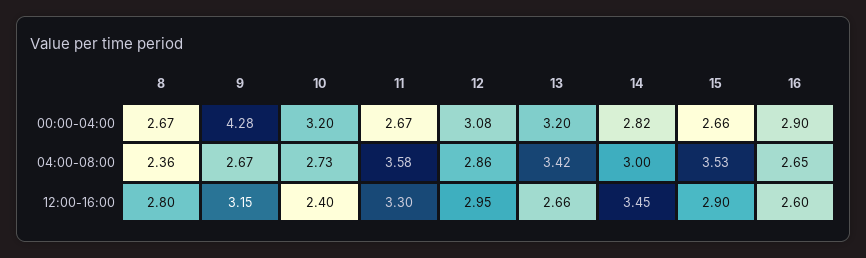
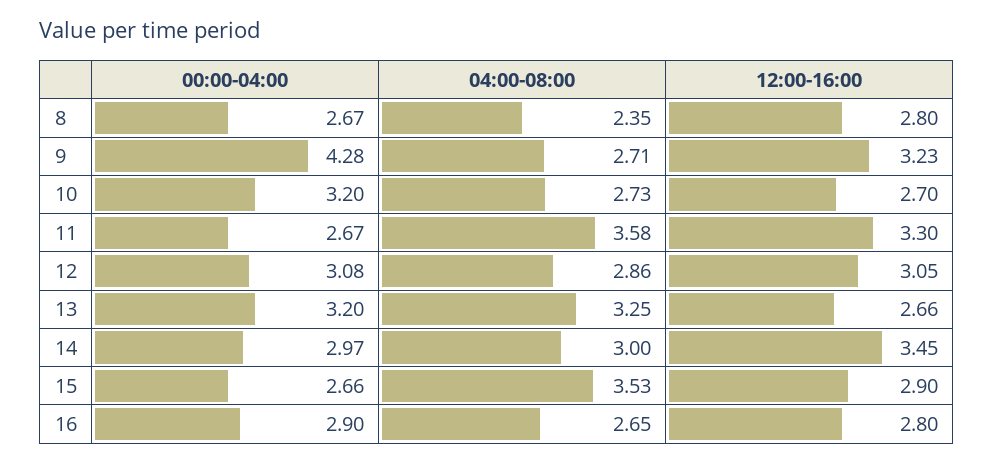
  {
    "8": {
      "00:00-04:00": 2.67,
-     "04:00-08:00": 2.36,
+     "04:00-08:00": 2.35,
      "12:00-16:00": 2.8
    },
    "9": {
      "00:00-04:00": 4.28,
-     "04:00-08:00": 2.67,
+     "04:00-08:00": 2.71,
-     "12:00-16:00": 3.15
+     "12:00-16:00": 3.23
    },
    "10": {
      "00:00-04:00": 3.2,
      "04:00-08:00": 2.73,
-     "12:00-16:00": 2.4
+     "12:00-16:00": 2.7
    },
    "11": {
      "00:00-04:00": 2.67,
      "04:00-08:00": 3.58,
      "12:00-16:00": 3.3
    },
    "12": {
      "00:00-04:00": 3.08,
      "04:00-08:00": 2.86,
-     "12:00-16:00": 2.95
+     "12:00-16:00": 3.05
    },
    "13": {
      "00:00-04:00": 3.2,
-     "04:00-08:00": 3.42,
+     "04:00-08:00": 3.25,
      "12:00-16:00": 2.66
    },
    "14": {
-     "00:00-04:00": 2.82,
+     "00:00-04:00": 2.97,
      "04:00-08:00": 3,
      "12:00-16:00": 3.45
    },
    "15": {
      "00:00-04:00": 2.66,
      "04:00-08:00": 3.53,
      "12:00-16:00": 2.9
    },
    "16": {
      "00:00-04:00": 2.9,
      "04:00-08:00": 2.65,
-     "12:00-16:00": 2.6
+     "12:00-16:00": 2.8
    }
  }

